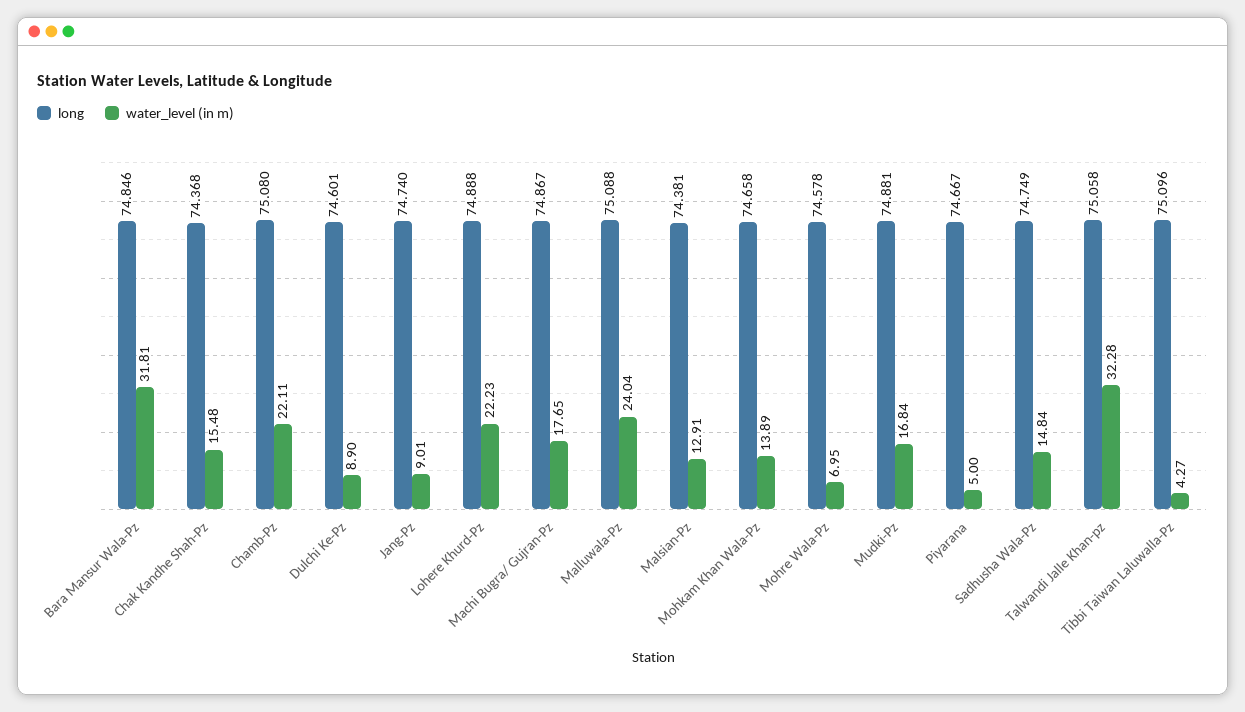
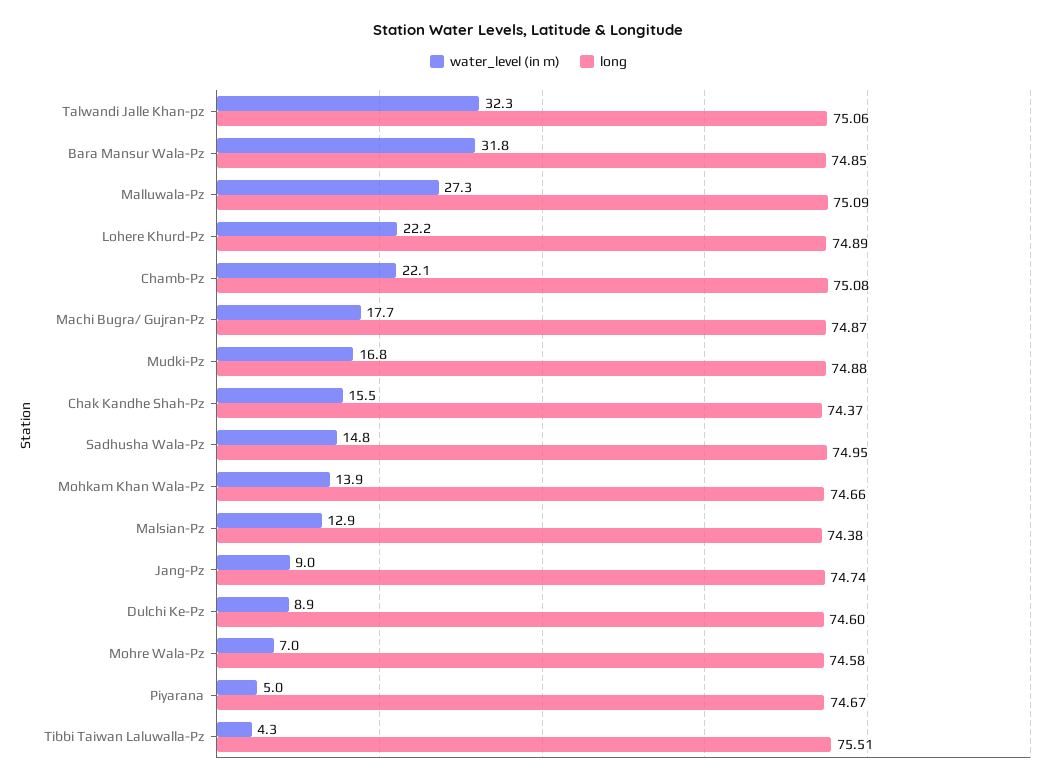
  {
    "long": {
      "Bara Mansur Wala-Pz": 74.846,
      "Chak Kandhe Shah-Pz": 74.368,
      "Chamb-Pz": 75.08,
      "Dulchi Ke-Pz": 74.601,
      "Jang-Pz": 74.74,
      "Lohere Khurd-Pz": 74.888,
      "Machi Bugra/ Gujran-Pz": 74.867,
      "Malluwala-Pz": 75.088,
      "Malsian-Pz": 74.381,
      "Mohkam Khan Wala-Pz": 74.658,
      "Mohre Wala-Pz": 74.578,
      "Mudki-Pz": 74.881,
      "Piyarana": 74.667,
-     "Sadhusha Wala-Pz": 74.749,
+     "Sadhusha Wala-Pz": 74.95,
      "Talwandi Jalle Khan-pz": 75.058,
-     "Tibbi Taiwan Laluwalla-Pz": 75.096
+     "Tibbi Taiwan Laluwalla-Pz": 75.51
    },
    "water_level (in m)": {
      "Bara Mansur Wala-Pz": 31.81,
      "Chak Kandhe Shah-Pz": 15.48,
      "Chamb-Pz": 22.11,
      "Dulchi Ke-Pz": 8.9,
      "Jang-Pz": 9.01,
      "Lohere Khurd-Pz": 22.23,
      "Machi Bugra/ Gujran-Pz": 17.65,
-     "Malluwala-Pz": 24.04,
+     "Malluwala-Pz": 27.3,
      "Malsian-Pz": 12.91,
      "Mohkam Khan Wala-Pz": 13.89,
      "Mohre Wala-Pz": 6.95,
      "Mudki-Pz": 16.84,
      "Piyarana": 5,
      "Sadhusha Wala-Pz": 14.84,
      "Talwandi Jalle Khan-pz": 32.28,
      "Tibbi Taiwan Laluwalla-Pz": 4.27
    }
  }

